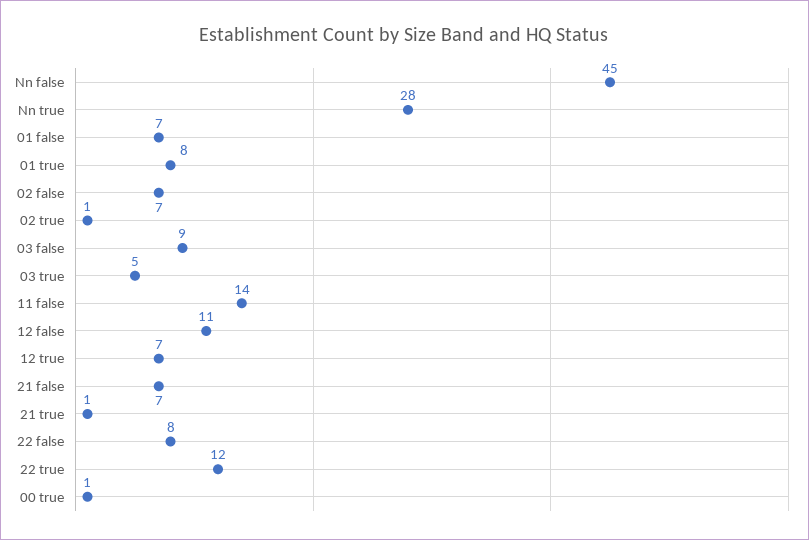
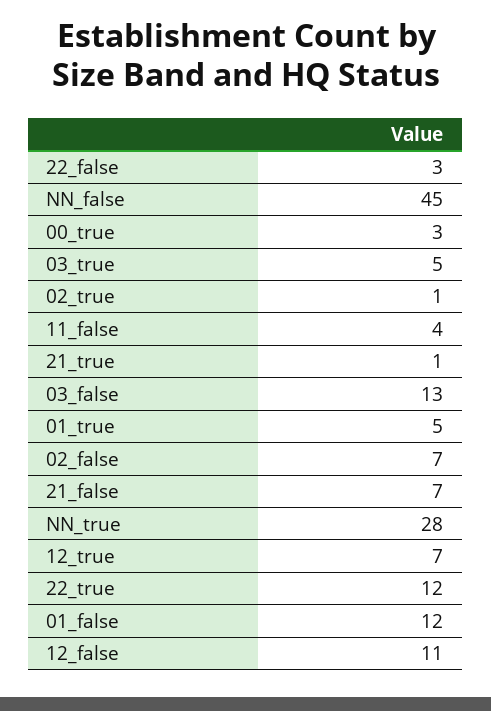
  {
    "Nn false": 45,
    "Nn true": 28,
-   "01 false": 7,
+   "01 false": 12,
-   "01 true": 8,
+   "01 true": 5,
    "02 false": 7,
    "02 true": 1,
-   "03 false": 9,
+   "03 false": 13,
    "03 true": 5,
-   "11 false": 14,
+   "11 false": 4,
    "12 false": 11,
    "12 true": 7,
    "21 false": 7,
    "21 true": 1,
-   "22 false": 8,
+   "22 false": 3,
    "22 true": 12,
-   "00 true": 1
+   "00 true": 3
  }

